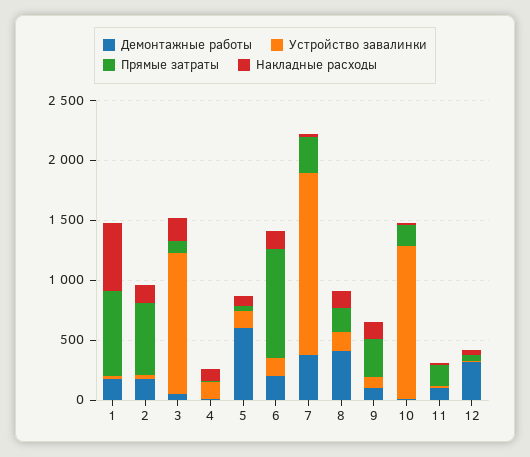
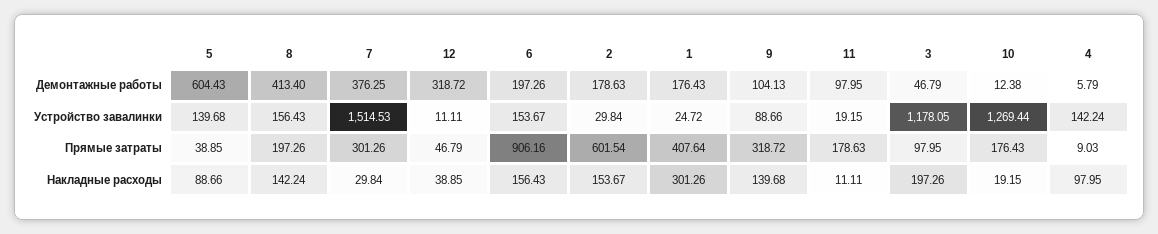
  {
    "Демонтажные работы": {
      "1": 176.43,
      "2": 178.63,
      "3": 46.79,
      "4": 5.79,
      "5": 604.43,
      "6": 197.26,
      "7": 376.25,
      "8": 413.4,
      "9": 104.13,
      "10": 12.38,
      "11": 97.95,
      "12": 318.72
    },
    "Устройство завалинки": {
      "1": 24.72,
      "2": 29.84,
      "3": 1178.05,
      "4": 142.24,
      "5": 139.68,
      "6": 153.67,
      "7": 1514.53,
      "8": 156.43,
      "9": 88.66,
      "10": 1269.44,
      "11": 19.15,
      "12": 11.11
    },
    "Прямые затраты": {
-     "1": 700,
+     "1": 407.64,
      "2": 601.54,
      "3": 97.95,
      "4": 9.03,
      "5": 38.85,
      "6": 906.16,
      "7": 301.26,
      "8": 197.26,
      "9": 318.72,
      "10": 176.43,
      "11": 178.63,
      "12": 46.79
    },
    "Накладные расходы": {
-     "1": 600,
+     "1": 301.26,
      "2": 153.67,
      "3": 197.26,
      "4": 97.95,
      "5": 88.66,
      "6": 156.43,
      "7": 29.84,
      "8": 142.24,
      "9": 139.68,
      "10": 19.15,
      "11": 11.11,
      "12": 38.85
    }
  }

